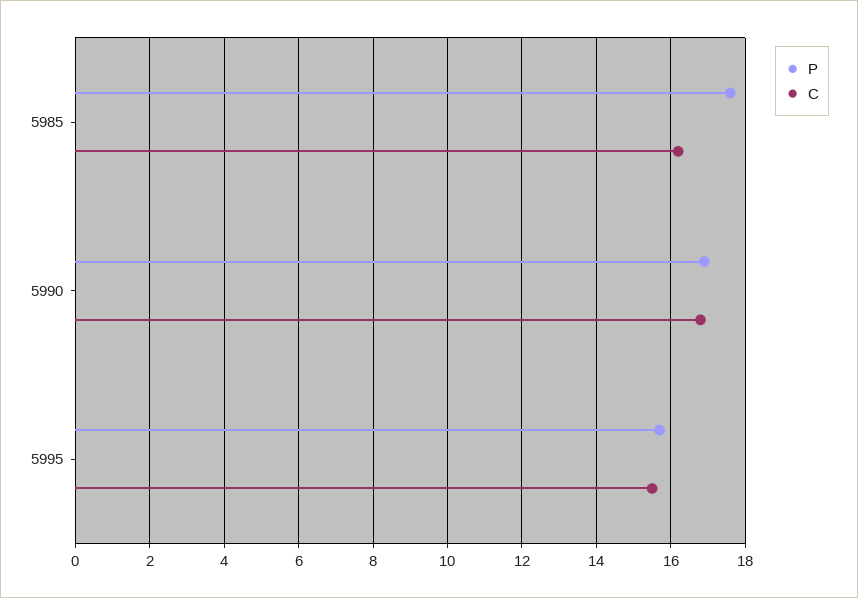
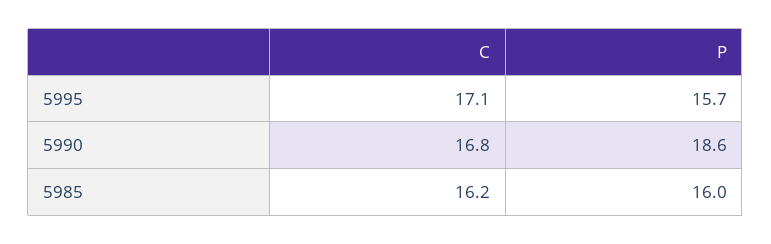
  {
    "P": {
-     "5985": 17.5,
+     "5985": 16,
-     "5990": 17,
+     "5990": 18.6,
      "5995": 15.7
    },
    "C": {
      "5985": 16.2,
      "5990": 16.8,
-     "5995": 15.5
+     "5995": 17.1
    }
  }

